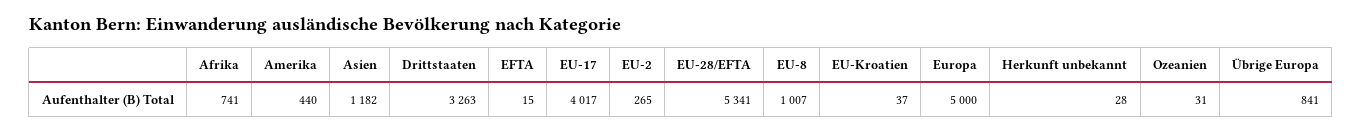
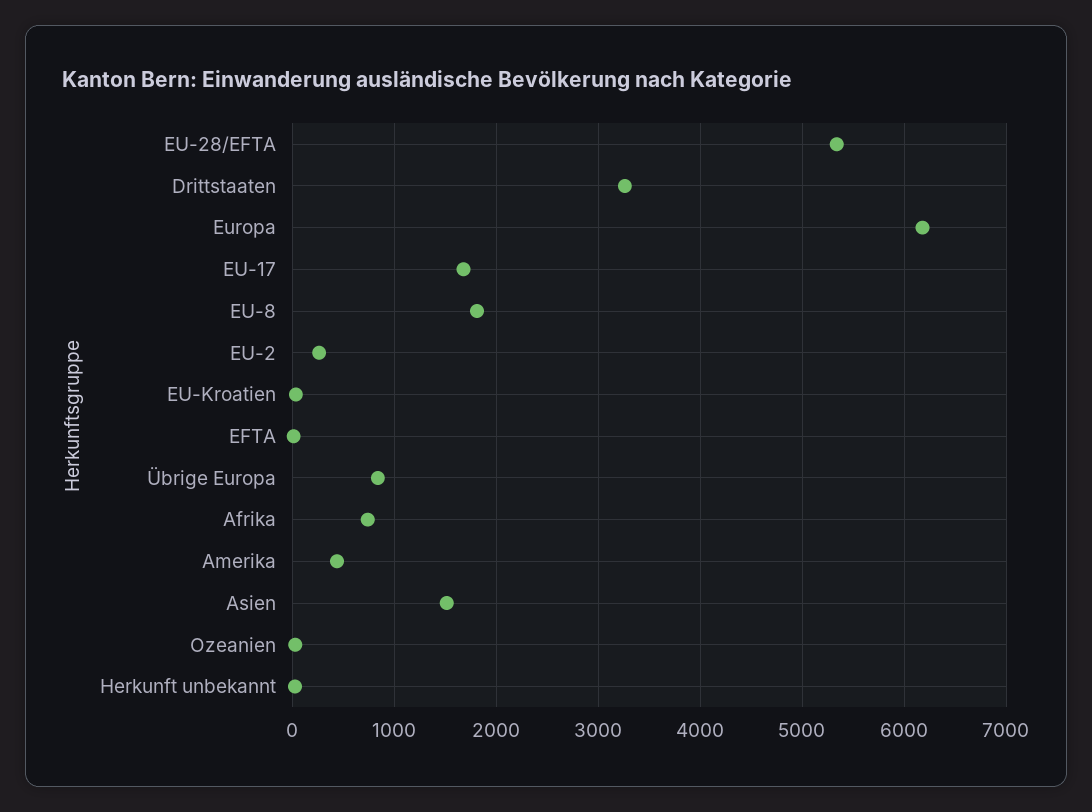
  {
    "Afrika": 741,
    "Amerika": 440,
-   "Asien": 1182,
+   "Asien": 1500,
    "Drittstaaten": 3263,
    "EFTA": 15,
-   "EU-17": 4017,
+   "EU-17": 1700,
    "EU-2": 265,
    "EU-28/EFTA": 5341,
-   "EU-8": 1007,
+   "EU-8": 1800,
    "EU-Kroatien": 37,
-   "Europa": 5000,
+   "Europa": 6200,
    "Herkunft unbekannt": 28,
    "Ozeanien": 31,
    "Übrige Europa": 841
  }

